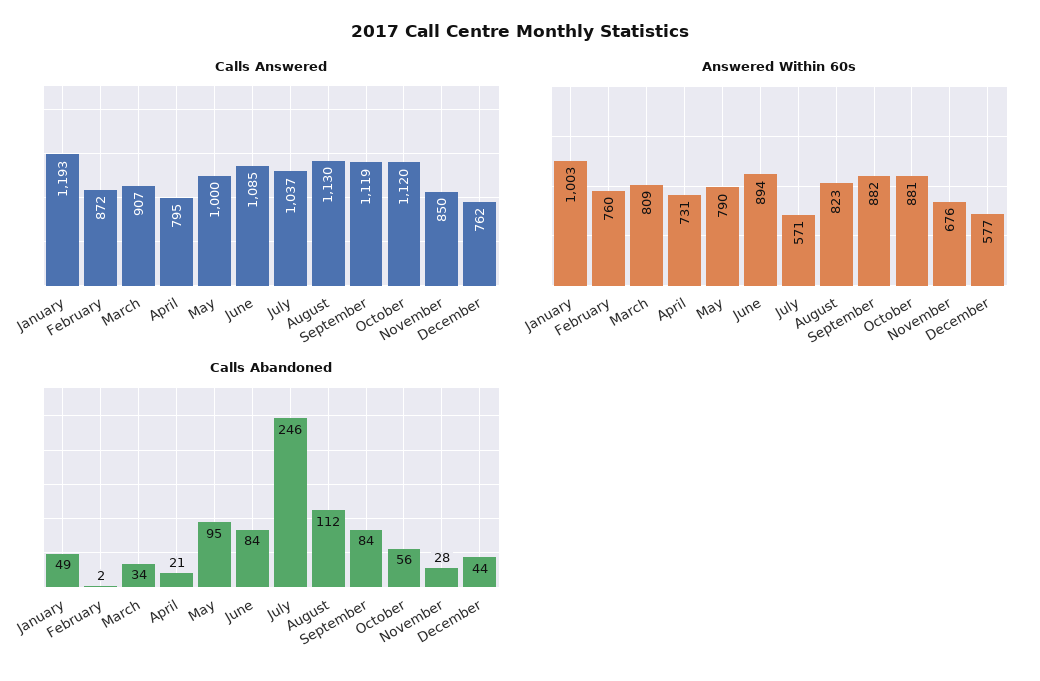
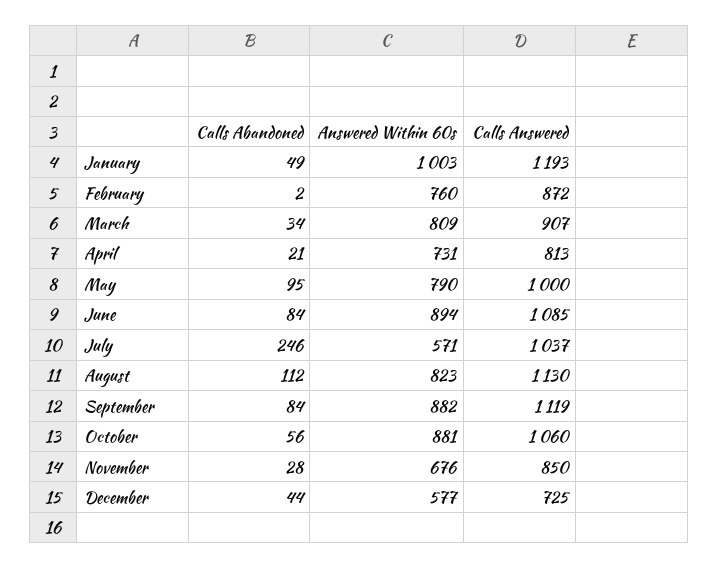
  {
    "Calls Answered": {
      "January": 1193,
      "February": 872,
      "March": 907,
-     "April": 795,
+     "April": 813,
      "May": 1000,
      "June": 1085,
      "July": 1037,
      "August": 1130,
      "September": 1119,
-     "October": 1120,
+     "October": 1060,
      "November": 850,
-     "December": 762
+     "December": 725
    },
    "Answered Within 60s": {
      "January": 1003,
      "February": 760,
      "March": 809,
      "April": 731,
      "May": 790,
      "June": 894,
      "July": 571,
      "August": 823,
      "September": 882,
      "October": 881,
      "November": 676,
      "December": 577
    },
    "Calls Abandoned": {
      "January": 49,
      "February": 2,
      "March": 34,
      "April": 21,
      "May": 95,
      "June": 84,
      "July": 246,
      "August": 112,
      "September": 84,
      "October": 56,
      "November": 28,
      "December": 44
    }
  }

